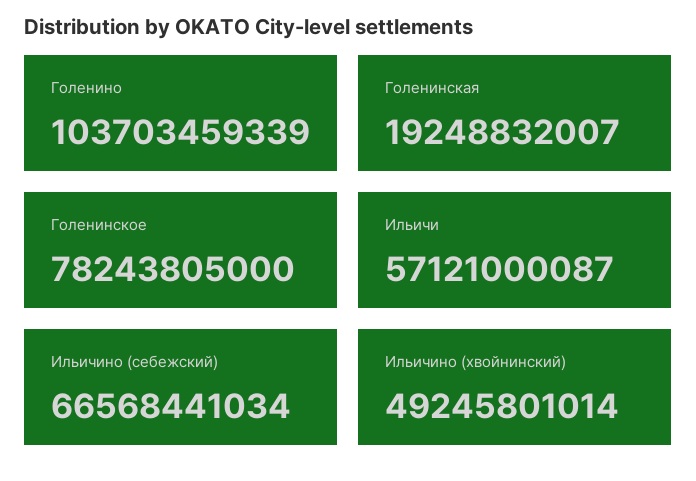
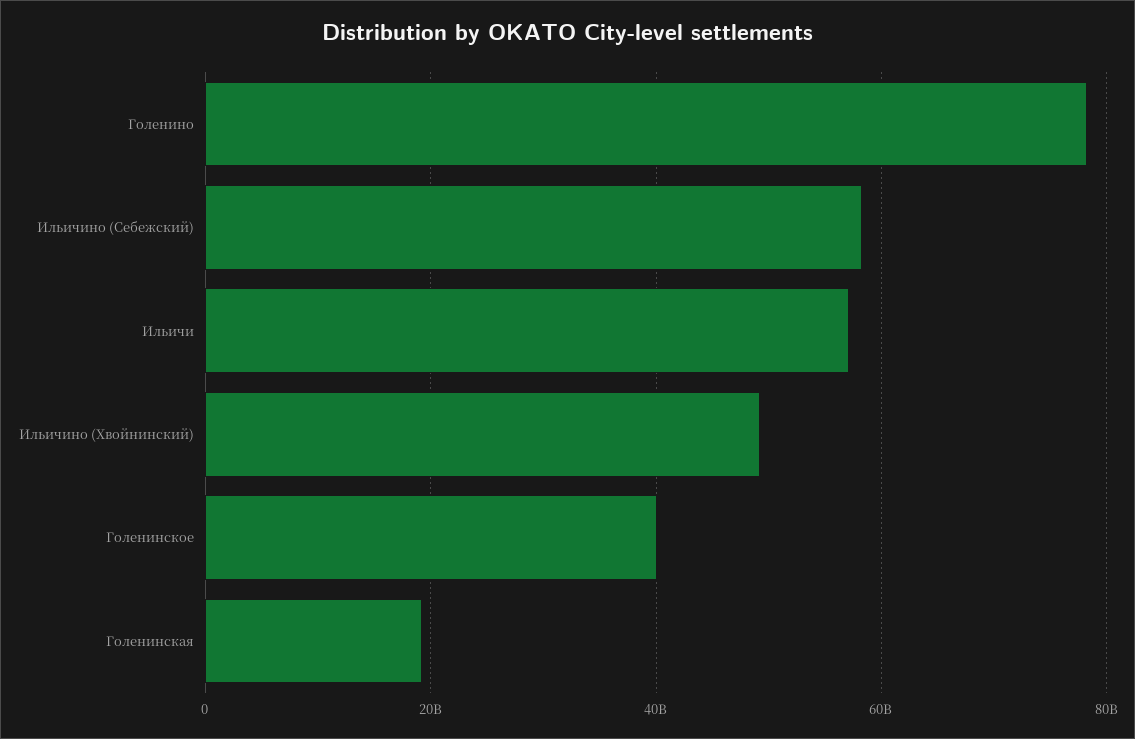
  {
-   "Голенино": 103703459339,
+   "Голенино": 78000000000,
    "Голенинская": 19248832007,
-   "Голенинское": 78243805000,
+   "Голенинское": 40000000000,
    "Ильичи": 57121000087,
-   "Ильичино (себежский)": 66568441034,
+   "Ильичино (себежский)": 58000000000,
    "Ильичино (хвойнинский)": 49245801014
  }

